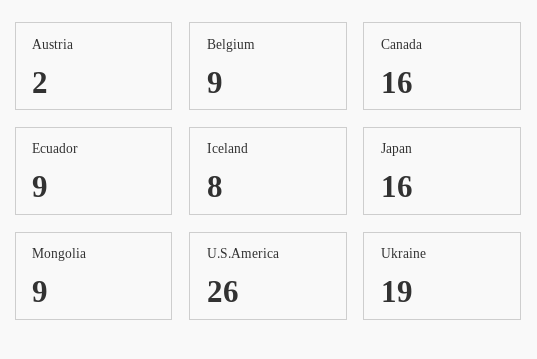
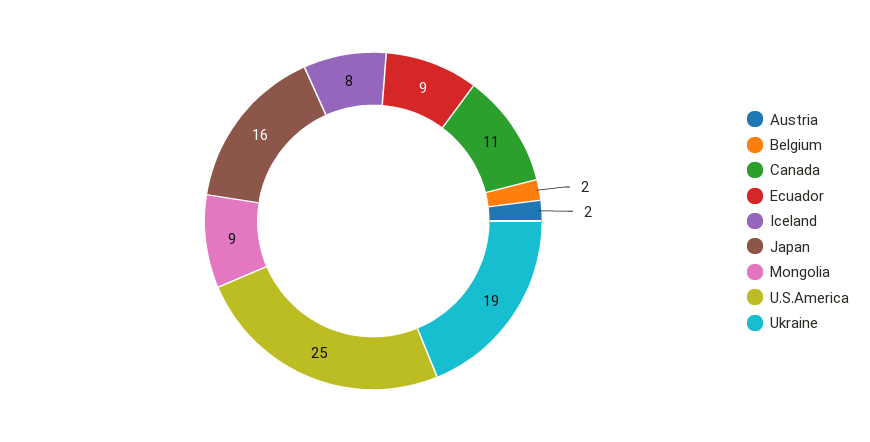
  {
    "Austria": 2,
-   "Belgium": 9,
+   "Belgium": 2,
-   "Canada": 16,
+   "Canada": 11,
    "Ecuador": 9,
    "Iceland": 8,
    "Japan": 16,
    "Mongolia": 9,
-   "U.S.America": 26,
+   "U.S.America": 25,
    "Ukraine": 19
  }

